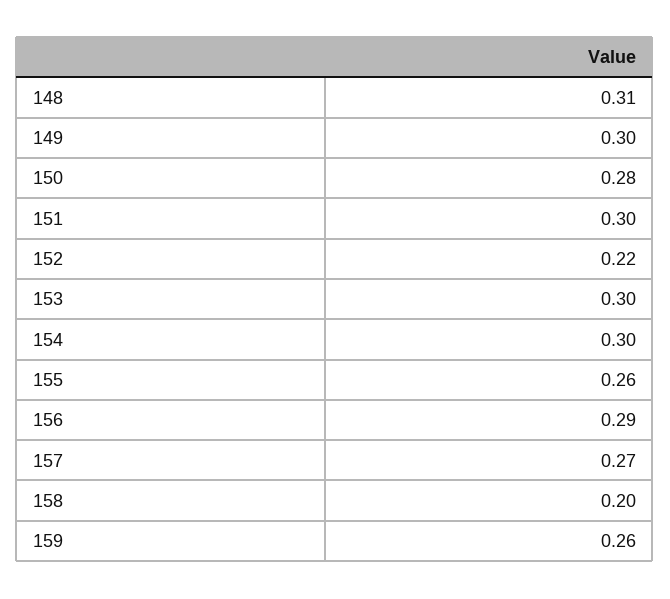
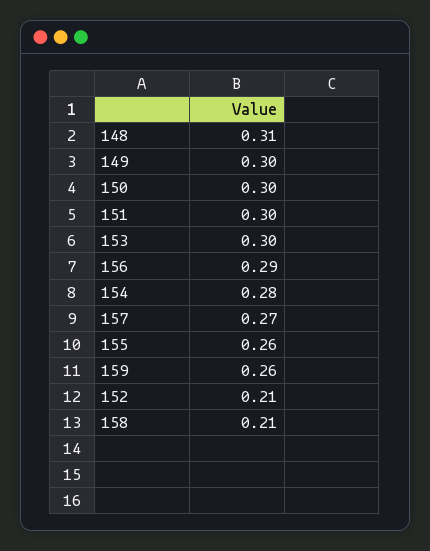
  {
    "148": 0.31,
    "149": 0.3,
-   "150": 0.28,
+   "150": 0.3,
    "151": 0.3,
-   "152": 0.22,
+   "152": 0.21,
    "153": 0.3,
-   "154": 0.3,
+   "154": 0.28,
    "155": 0.26,
    "156": 0.29,
    "157": 0.27,
-   "158": 0.2,
+   "158": 0.21,
    "159": 0.26
  }

